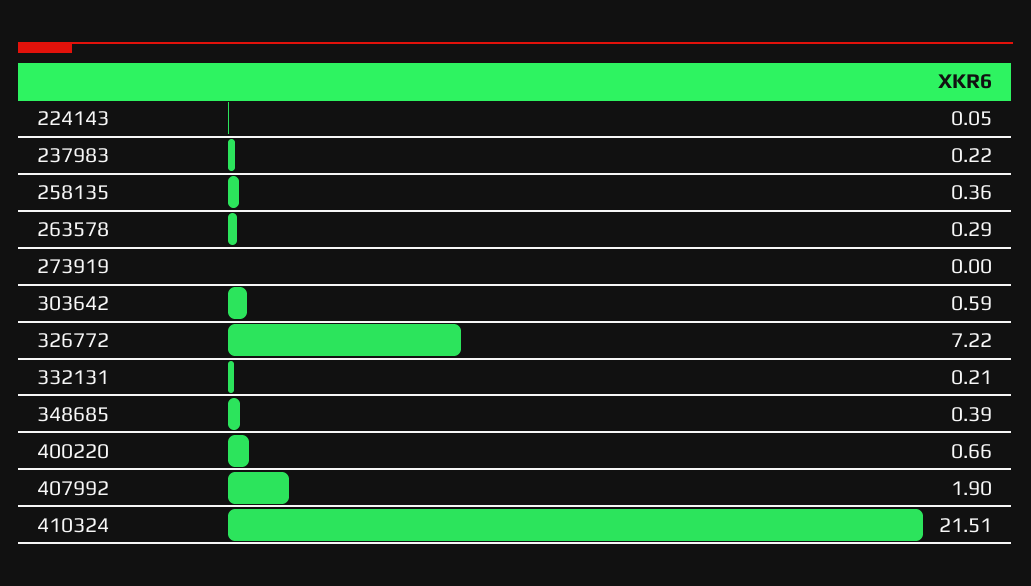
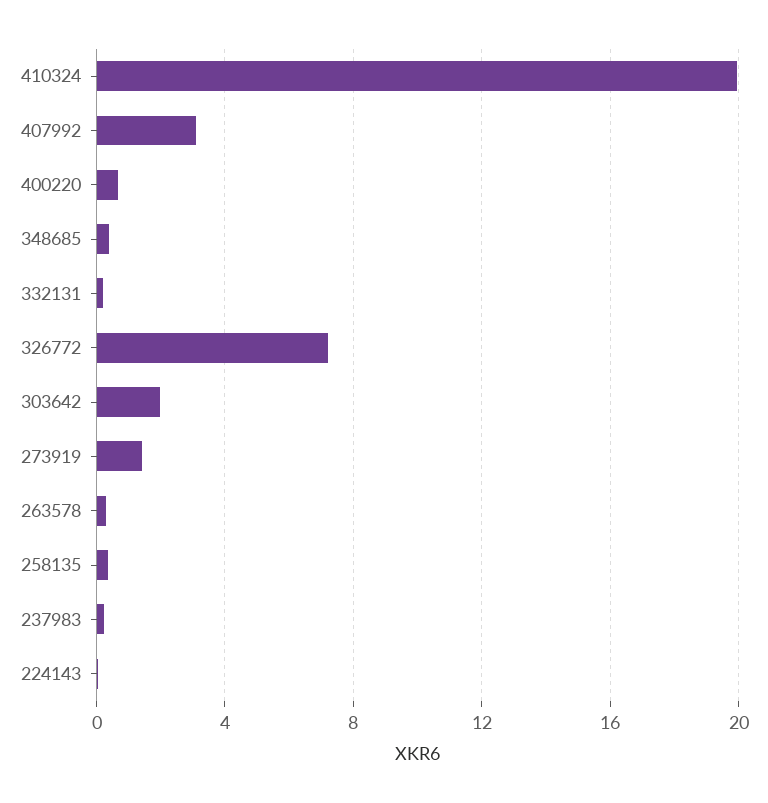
  {
    "224143": 0.05,
    "237983": 0.22,
    "258135": 0.36,
    "263578": 0.29,
-   "273919": 0,
+   "273919": 1.5,
-   "303642": 0.59,
+   "303642": 2,
    "326772": 7.22,
    "332131": 0.21,
    "348685": 0.39,
    "400220": 0.66,
-   "407992": 1.9,
+   "407992": 3,
-   "410324": 21.51
+   "410324": 20
  }

